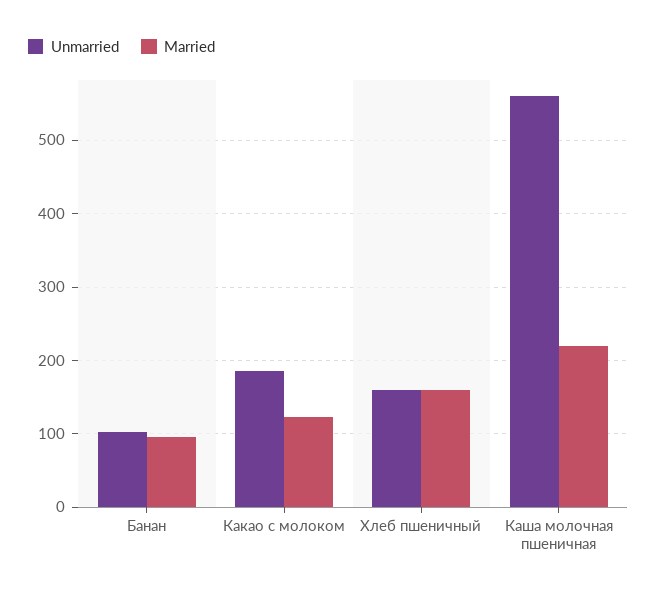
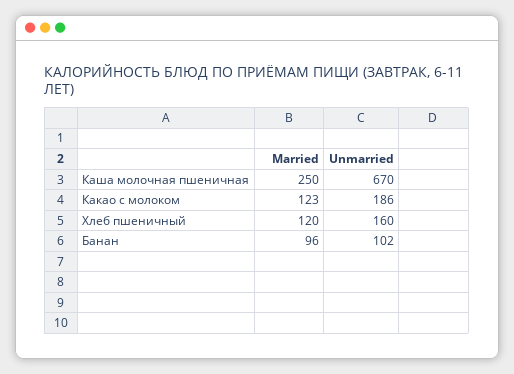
  {
    "Unmarried": {
      "Банан": 102,
      "Какао с молоком": 186,
      "Хлеб пшеничный": 160,
-     "Каша молочная пшеничная": 560
+     "Каша молочная пшеничная": 670
    },
    "Married": {
      "Банан": 96,
      "Какао с молоком": 123,
-     "Хлеб пшеничный": 160,
+     "Хлеб пшеничный": 120,
-     "Каша молочная пшеничная": 220
+     "Каша молочная пшеничная": 250
    }
  }

